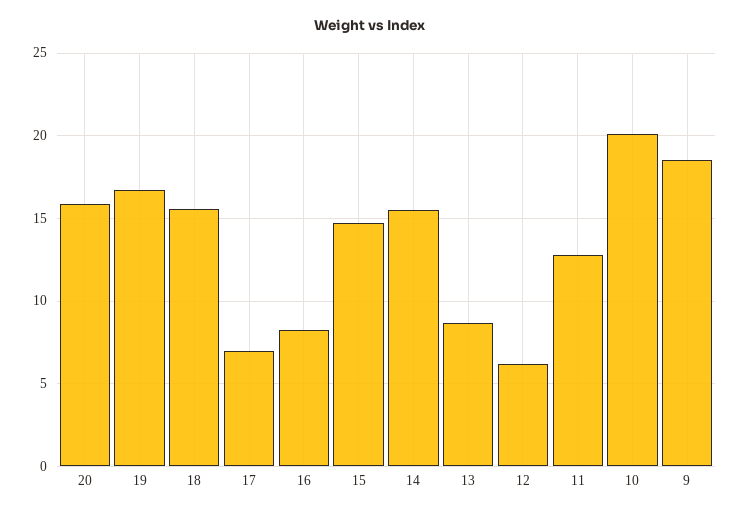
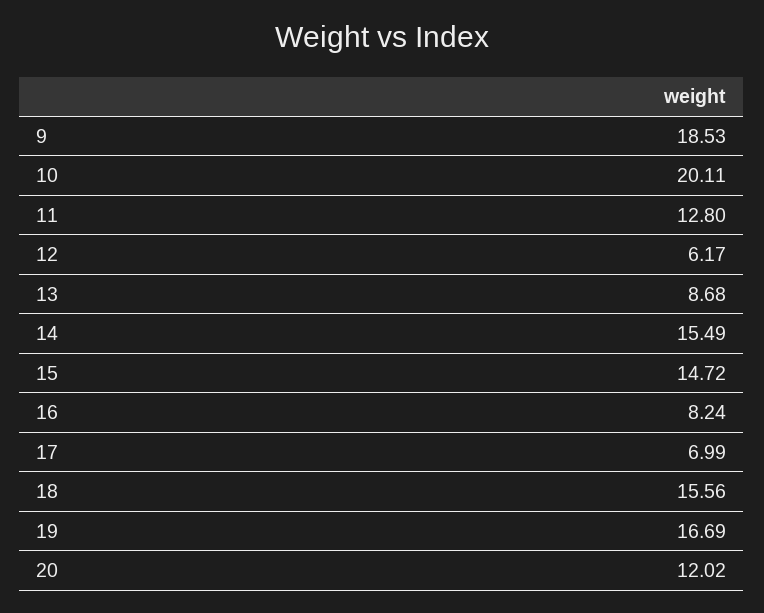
  {
-   "20": 16,
+   "20": 12.02,
    "19": 16.69,
    "18": 15.56,
    "17": 6.99,
    "16": 8.24,
    "15": 14.72,
    "14": 15.49,
    "13": 8.68,
    "12": 6.17,
    "11": 12.8,
    "10": 20.11,
    "9": 18.53
  }

